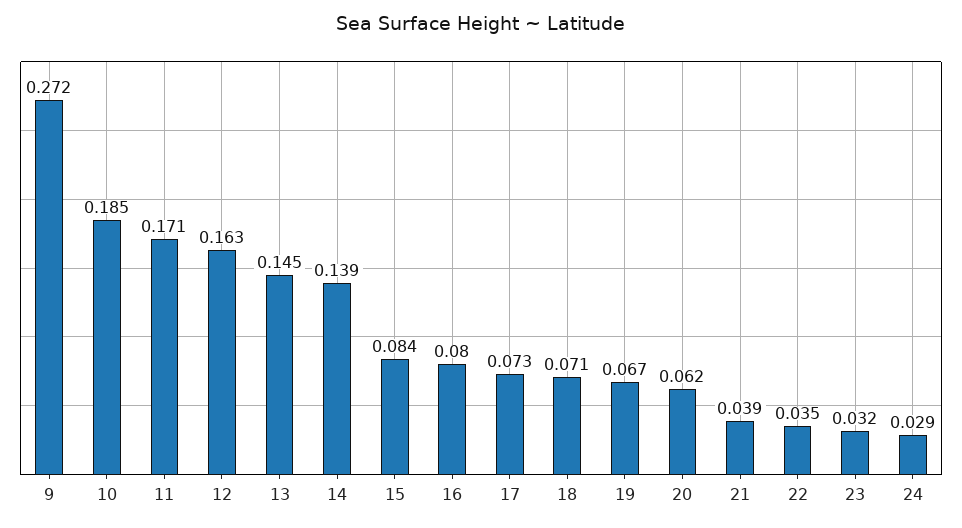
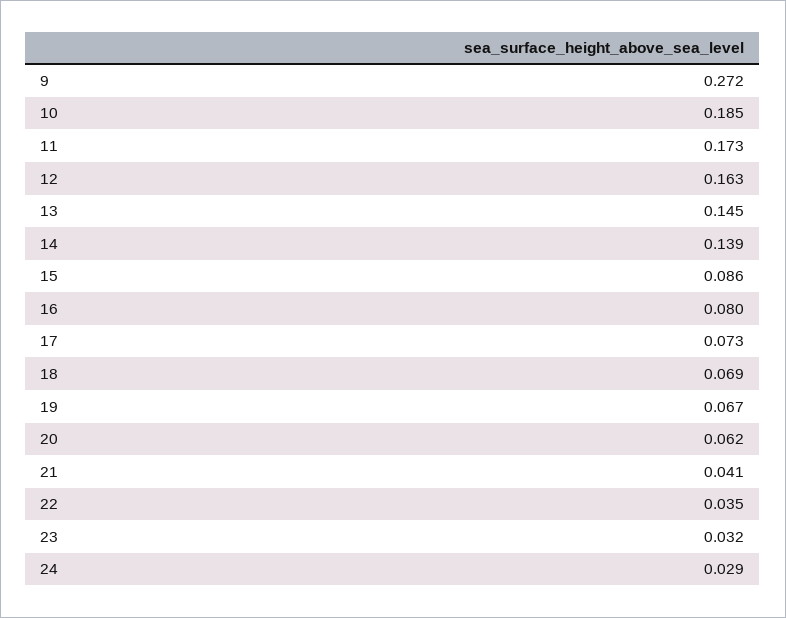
  {
    "9": 0.272,
    "10": 0.185,
-   "11": 0.171,
+   "11": 0.173,
    "12": 0.163,
    "13": 0.145,
    "14": 0.139,
-   "15": 0.084,
+   "15": 0.086,
    "16": 0.08,
    "17": 0.073,
-   "18": 0.071,
+   "18": 0.069,
    "19": 0.067,
    "20": 0.062,
-   "21": 0.039,
+   "21": 0.041,
    "22": 0.035,
    "23": 0.032,
    "24": 0.029
  }

